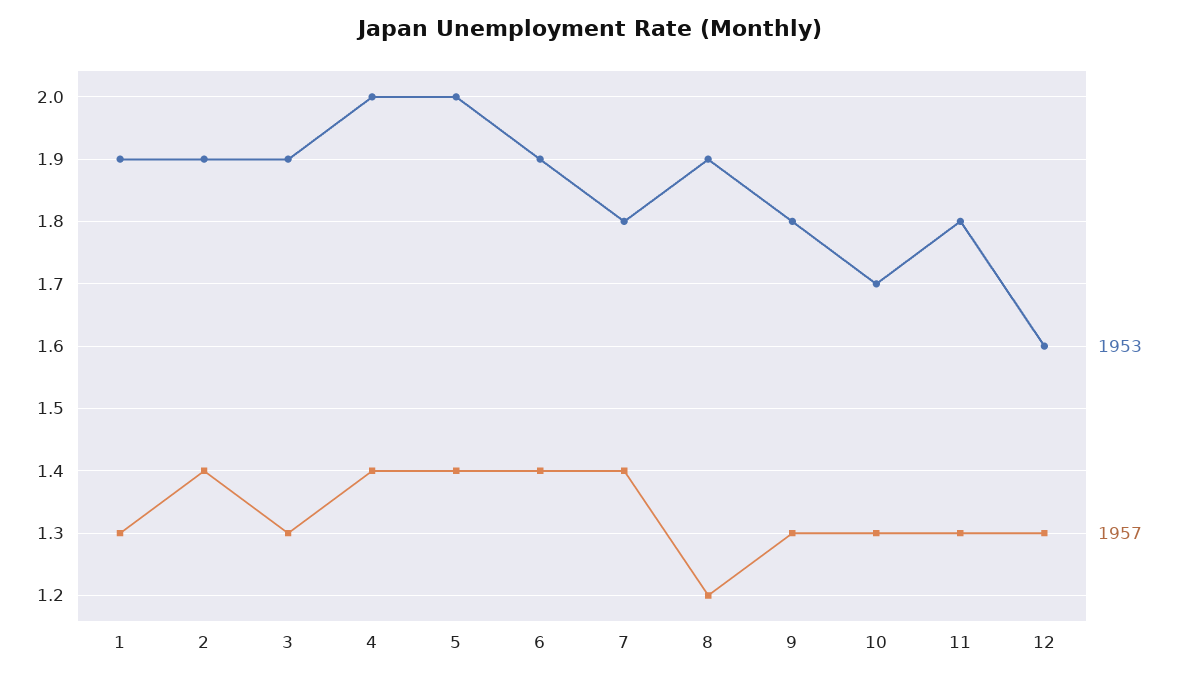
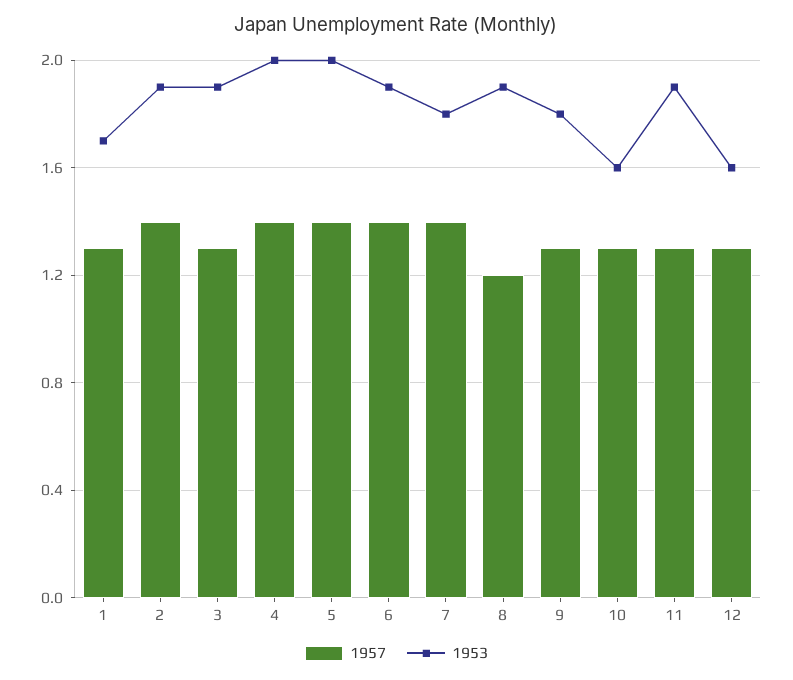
  {
    "1953": {
-     "1": 1.9,
+     "1": 1.7,
      "2": 1.9,
      "3": 1.9,
      "4": 2,
      "5": 2,
      "6": 1.9,
      "7": 1.8,
      "8": 1.9,
      "9": 1.8,
-     "10": 1.7,
+     "10": 1.6,
-     "11": 1.8,
+     "11": 1.9,
      "12": 1.6
    },
    "1957": {
      "1": 1.3,
      "2": 1.4,
      "3": 1.3,
      "4": 1.4,
      "5": 1.4,
      "6": 1.4,
      "7": 1.4,
      "8": 1.2,
      "9": 1.3,
      "10": 1.3,
      "11": 1.3,
      "12": 1.3
    }
  }

